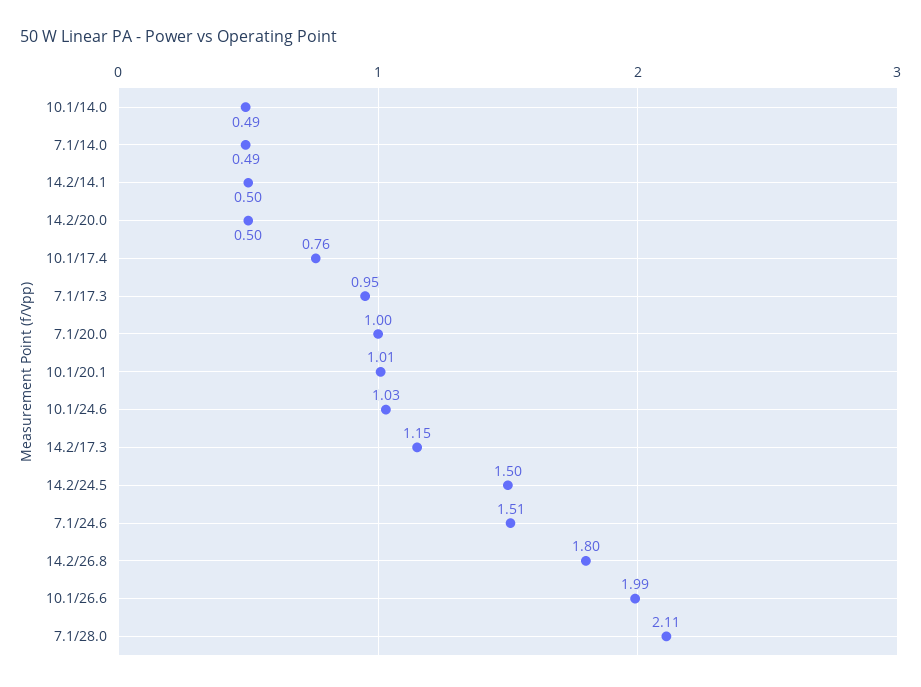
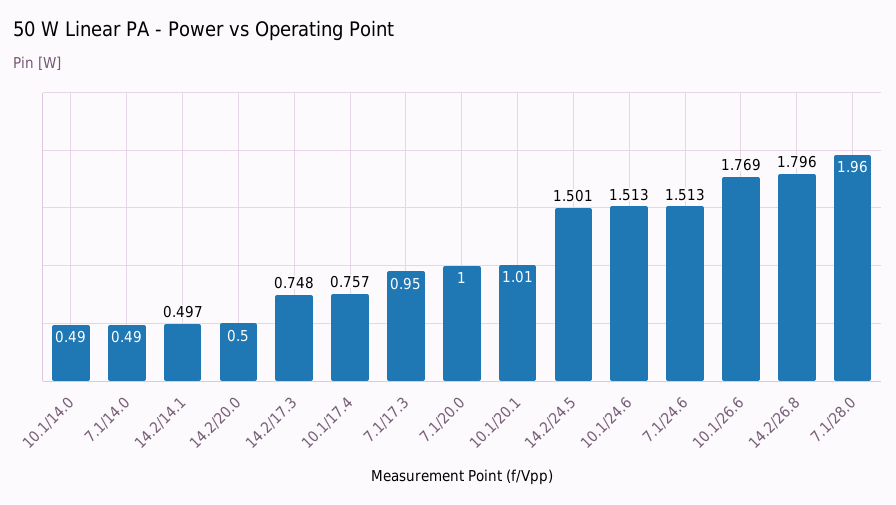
  {
    "10.1/14.0": 0.49,
    "7.1/14.0": 0.49,
    "14.2/14.1": 0.497,
    "14.2/20.0": 0.5,
    "10.1/17.4": 0.757,
    "7.1/17.3": 0.95,
    "7.1/20.0": 1,
    "10.1/20.1": 1.01,
-   "10.1/24.6": 1.03,
+   "10.1/24.6": 1.513,
-   "14.2/17.3": 1.15,
+   "14.2/17.3": 0.748,
    "14.2/24.5": 1.501,
    "7.1/24.6": 1.513,
    "14.2/26.8": 1.796,
-   "10.1/26.6": 1.99,
+   "10.1/26.6": 1.769,
-   "7.1/28.0": 2.11
+   "7.1/28.0": 1.96
  }

